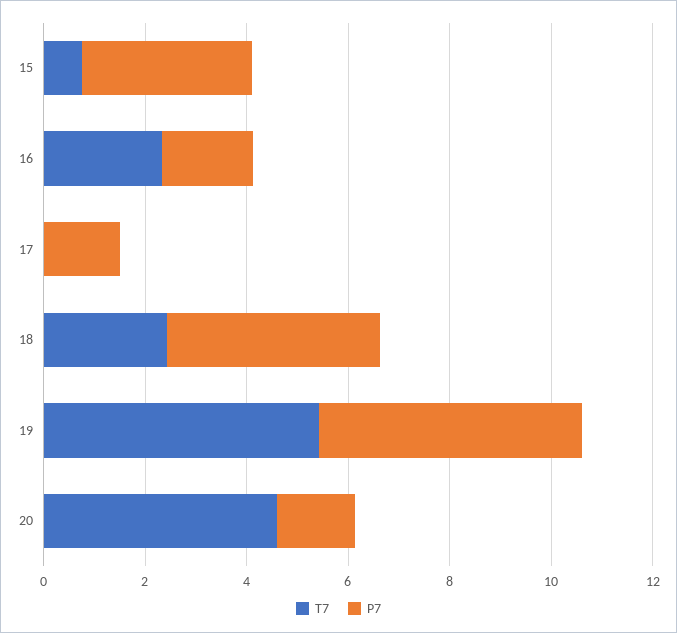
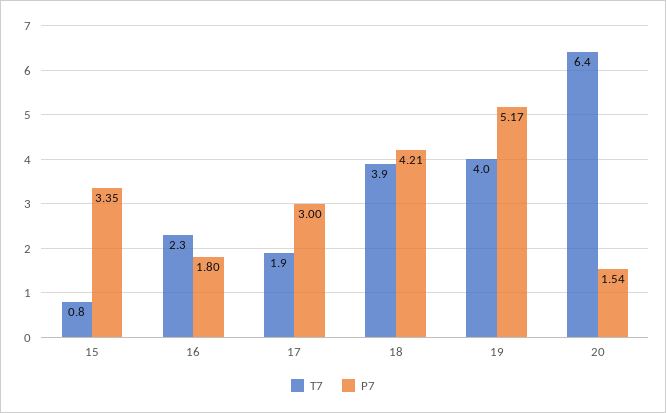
  {
    "T7": {
      "15": 0.8,
      "16": 2.3,
-     "17": 0,
+     "17": 1.9,
-     "18": 2.5,
+     "18": 3.9,
-     "19": 5.5,
+     "19": 4,
-     "20": 4.5
+     "20": 6.4
    },
    "P7": {
      "15": 3.35,
      "16": 1.8,
-     "17": 1.5,
+     "17": 3,
      "18": 4.21,
      "19": 5.17,
      "20": 1.54
    }
  }

